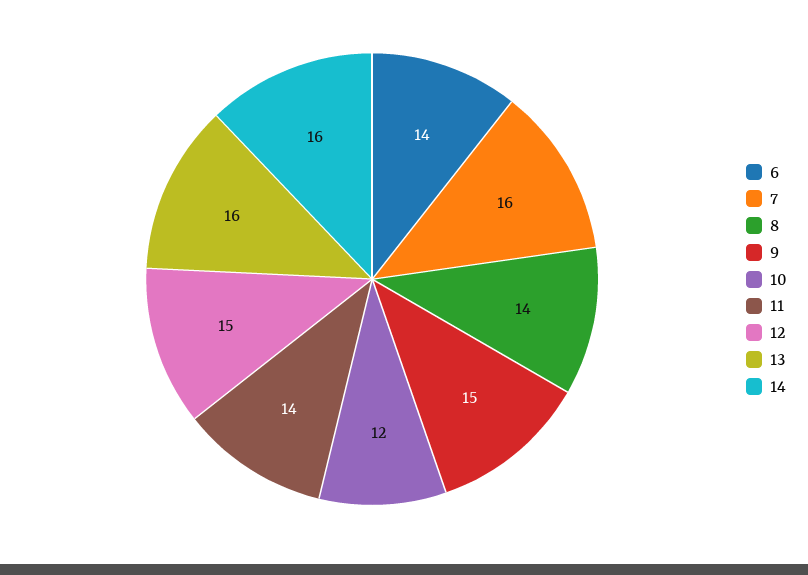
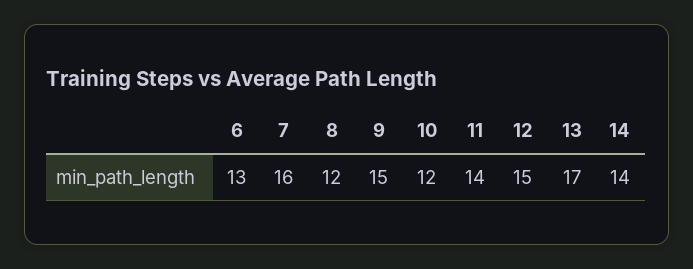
  {
-   "6": 14,
+   "6": 13,
    "7": 16,
-   "8": 14,
+   "8": 12,
    "9": 15,
    "10": 12,
    "11": 14,
    "12": 15,
-   "13": 16,
+   "13": 17,
-   "14": 16
+   "14": 14
  }

